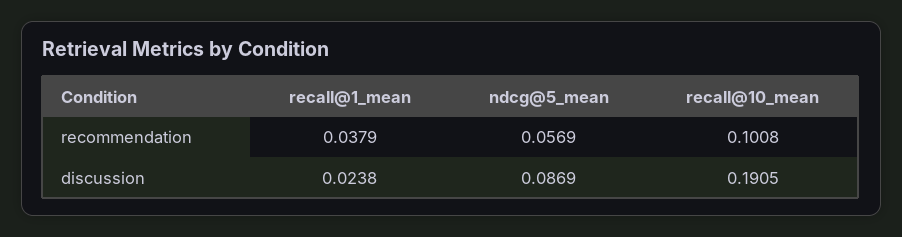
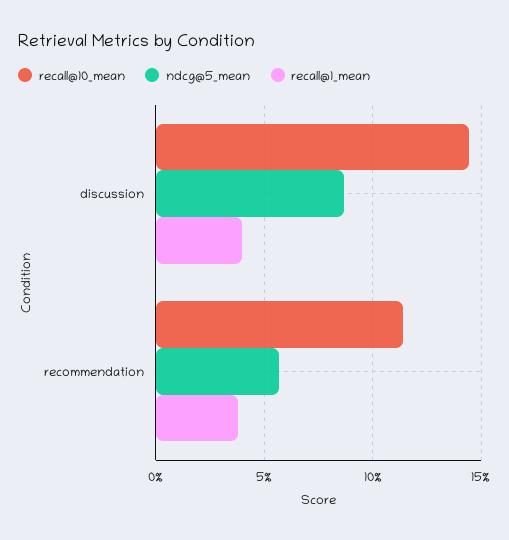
  {
    "recall@1_mean": {
      "recommendation": 0.0379,
-     "discussion": 0.0238
+     "discussion": 0.04
    },
    "ndcg@5_mean": {
      "recommendation": 0.0569,
      "discussion": 0.0869
    },
    "recall@10_mean": {
-     "recommendation": 0.1008,
+     "recommendation": 0.115,
-     "discussion": 0.1905
+     "discussion": 0.145
    }
  }

